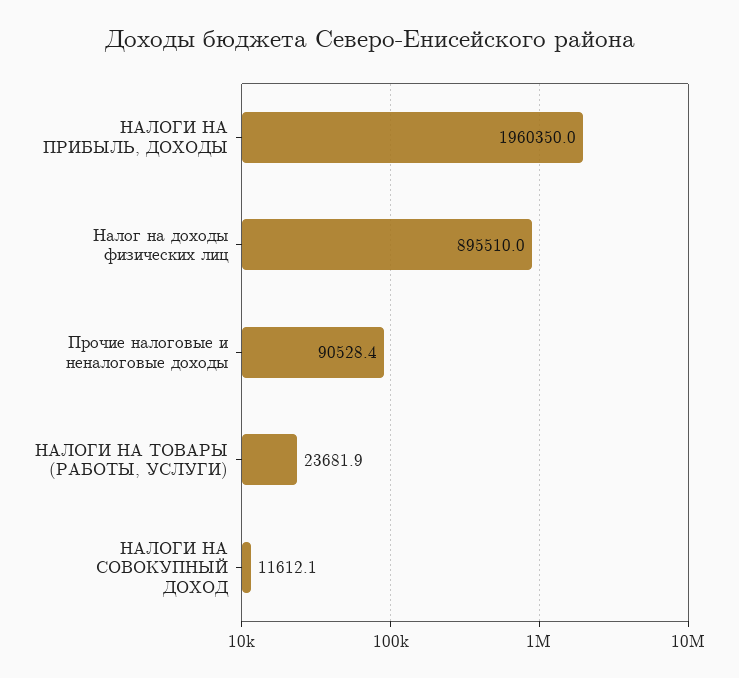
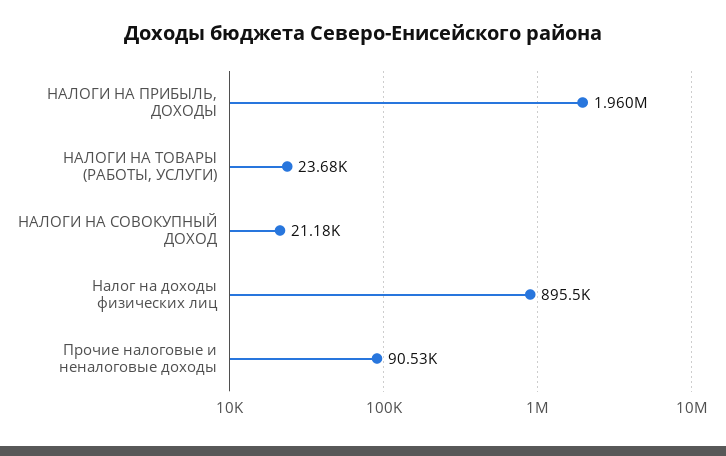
  {
    "НАЛОГИ НА ПРИБЫЛЬ, ДОХОДЫ": 1960350,
    "Налог на доходы физических лиц": 895510,
    "Прочие налоговые и неналоговые доходы": 90528.4,
    "НАЛОГИ НА ТОВАРЫ (РАБОТЫ, УСЛУГИ)": 23681.9,
-   "НАЛОГИ НА СОВОКУПНЫЙ ДОХОД": 11612.1
+   "НАЛОГИ НА СОВОКУПНЫЙ ДОХОД": 21180
  }

